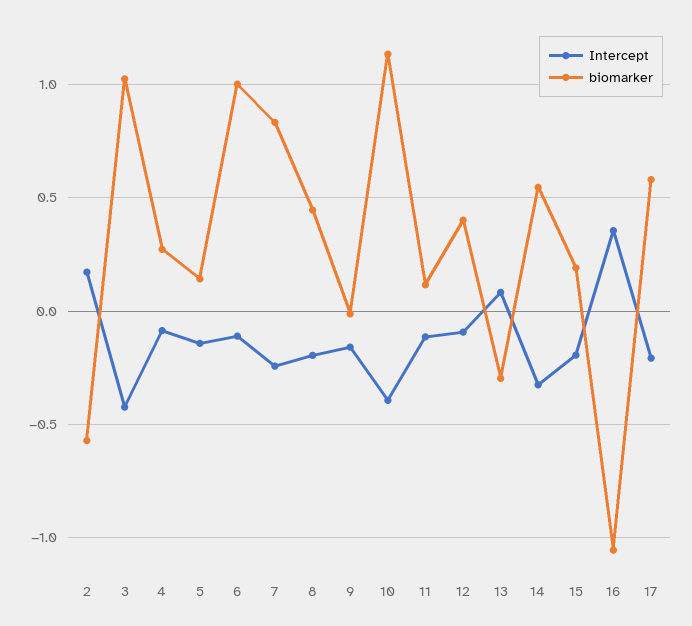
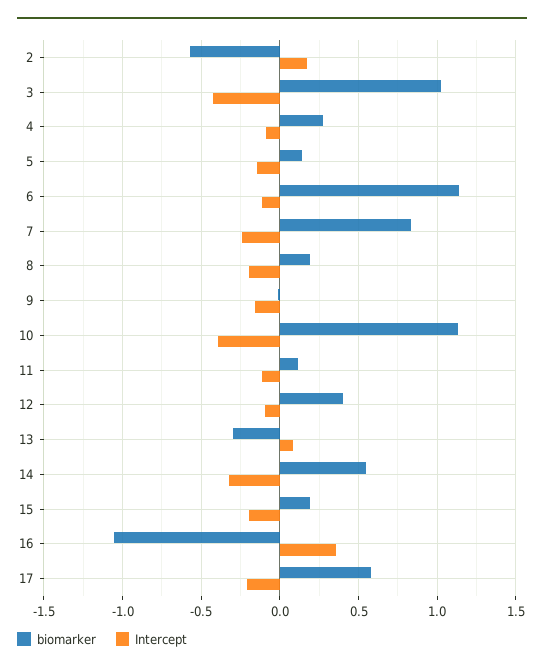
  {
    "Intercept": {
      "2": 0.15,
      "3": -0.4,
      "4": -0.1,
      "5": -0.15,
      "6": -0.1,
      "7": -0.25,
      "8": -0.2,
      "9": -0.15,
      "10": -0.4,
      "11": -0.1,
      "12": -0.1,
      "13": 0.1,
      "14": -0.35,
      "15": -0.2,
      "16": 0.35,
      "17": -0.2
    },
    "biomarker": {
      "2": -0.55,
      "3": 1.05,
      "4": 0.25,
      "5": 0.15,
-     "6": 1,
+     "6": 1.15,
      "7": 0.85,
-     "8": 0.45,
+     "8": 0.2,
      "9": 0,
      "10": 1.15,
      "11": 0.1,
      "12": 0.4,
      "13": -0.3,
      "14": 0.55,
      "15": 0.2,
      "16": -1.05,
      "17": 0.6
    }
  }

